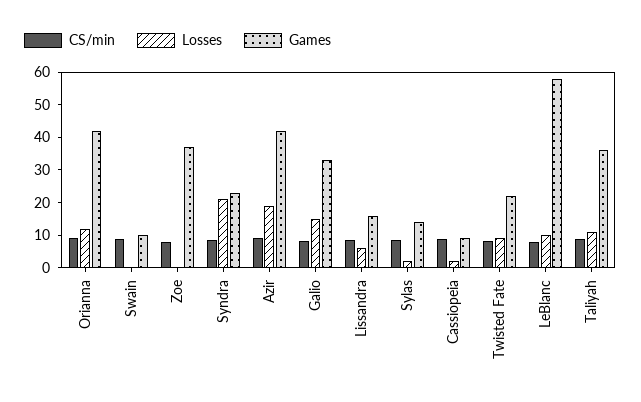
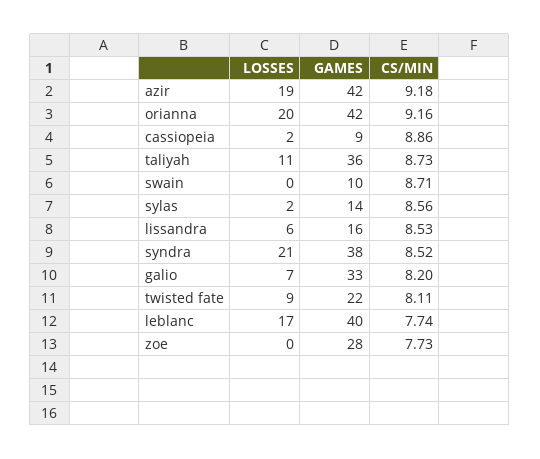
  {
    "CS/min": {
      "Orianna": 9.16,
      "Swain": 8.71,
      "Zoe": 7.73,
      "Syndra": 8.52,
      "Azir": 9.18,
      "Galio": 8.2,
      "Lissandra": 8.53,
      "Sylas": 8.56,
      "Cassiopeia": 8.86,
      "Twisted Fate": 8.11,
      "LeBlanc": 7.74,
      "Taliyah": 8.73
    },
    "Losses": {
-     "Orianna": 12.5,
+     "Orianna": 20,
      "Swain": 0,
      "Zoe": 0,
      "Syndra": 21,
      "Azir": 19,
-     "Galio": 15,
+     "Galio": 7,
      "Lissandra": 6,
      "Sylas": 2,
      "Cassiopeia": 2,
      "Twisted Fate": 9,
-     "LeBlanc": 10,
+     "LeBlanc": 17,
      "Taliyah": 11
    },
    "Games": {
      "Orianna": 42,
      "Swain": 10,
-     "Zoe": 37.5,
+     "Zoe": 28,
-     "Syndra": 22.5,
+     "Syndra": 38,
      "Azir": 42,
      "Galio": 33,
      "Lissandra": 16,
      "Sylas": 14,
      "Cassiopeia": 9,
      "Twisted Fate": 22,
-     "LeBlanc": 57.5,
+     "LeBlanc": 40,
      "Taliyah": 36
    }
  }

